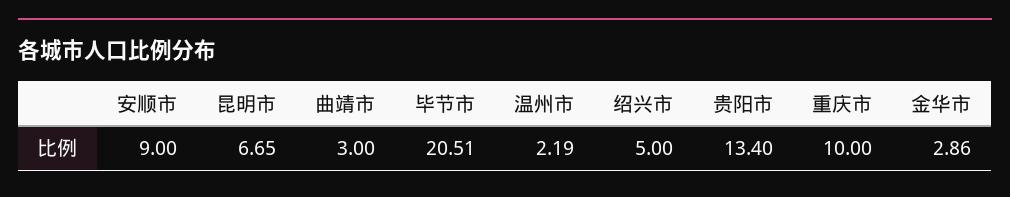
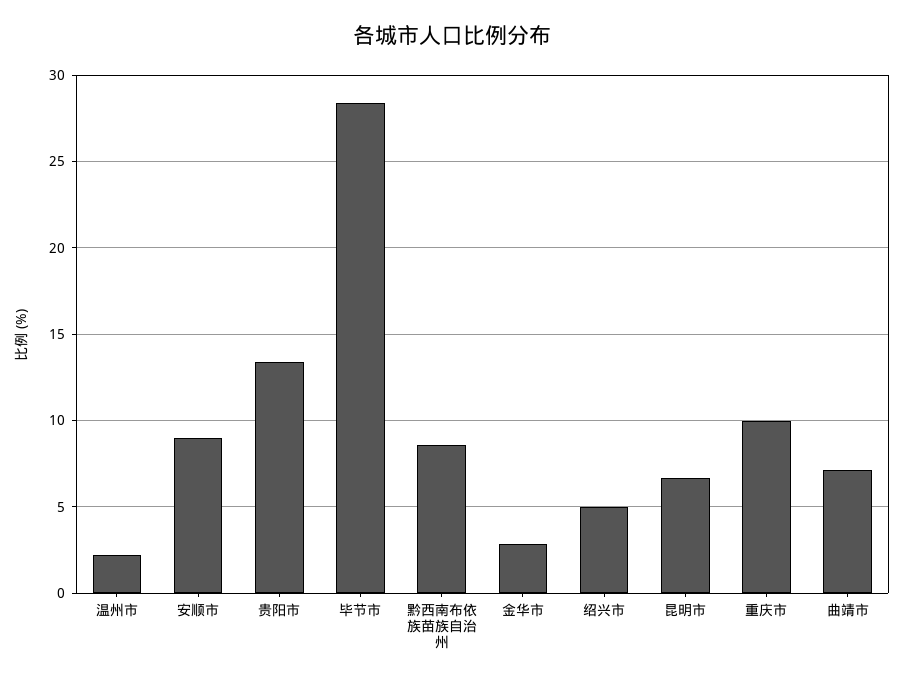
  {
    "安顺市": 9,
    "昆明市": 6.65,
-   "曲靖市": 3,
+   "曲靖市": 7,
-   "毕节市": 20.51,
+   "毕节市": 28.5,
    "温州市": 2.19,
    "绍兴市": 5,
    "贵阳市": 13.4,
    "重庆市": 10,
-   "金华市": 2.86
+   "金华市": 2.86,
+   "黔西南布依族苗族自治州": 8.5
  }

